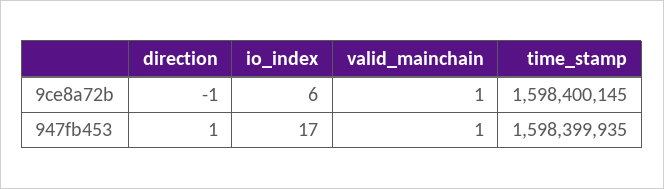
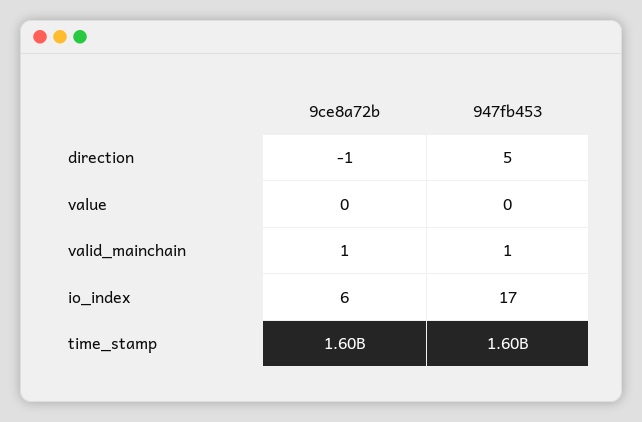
  {
    "direction": {
      "9ce8a72b": -1,
-     "947fb453": 1
+     "947fb453": 5
    },
    "io_index": {
      "9ce8a72b": 6,
      "947fb453": 17
    },
    "valid_mainchain": {
      "9ce8a72b": 1,
      "947fb453": 1
    },
    "time_stamp": {
      "9ce8a72b": 1598400145,
      "947fb453": 1598399935
-   }
+   },
+   "value": {
+     "9ce8a72b": 0,
+     "947fb453": 0
+   }
  }

